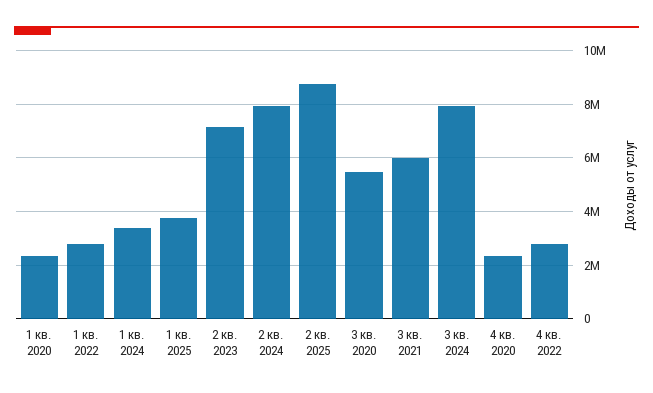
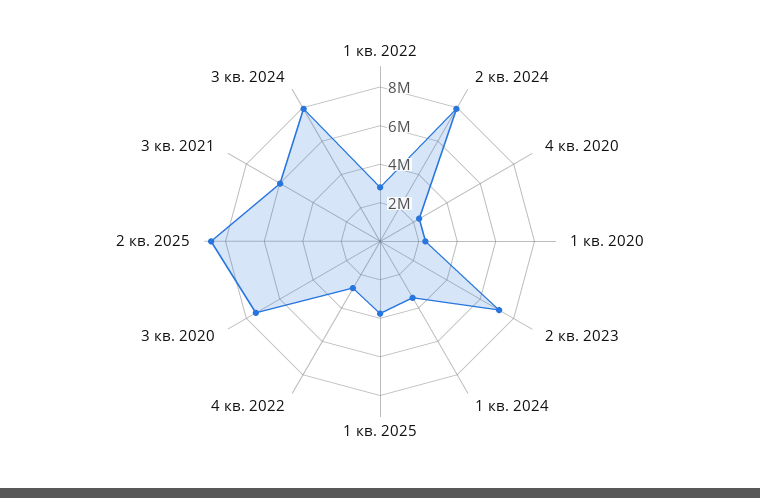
  {
    "1 кв. 2020": 2250000,
    "1 кв. 2022": 2750000,
    "1 кв. 2024": 3500000,
    "1 кв. 2025": 3750000,
    "2 кв. 2023": 7250000,
    "2 кв. 2024": 8000000,
    "2 кв. 2025": 8750000,
-   "3 кв. 2020": 5500000,
+   "3 кв. 2020": 7500000,
    "3 кв. 2021": 6000000,
    "3 кв. 2024": 8000000,
    "4 кв. 2020": 2250000,
    "4 кв. 2022": 2750000
  }

